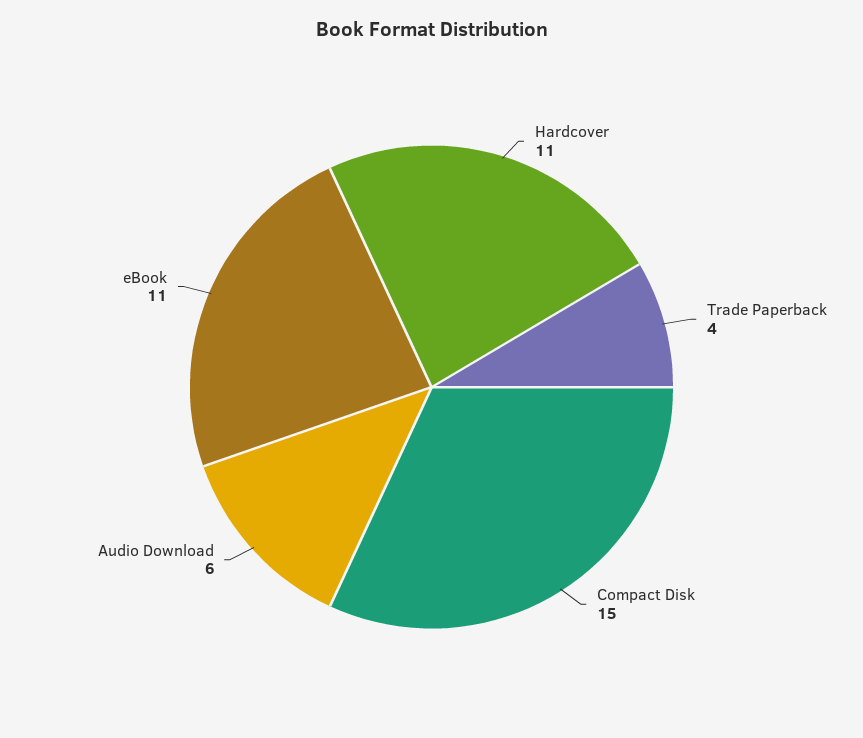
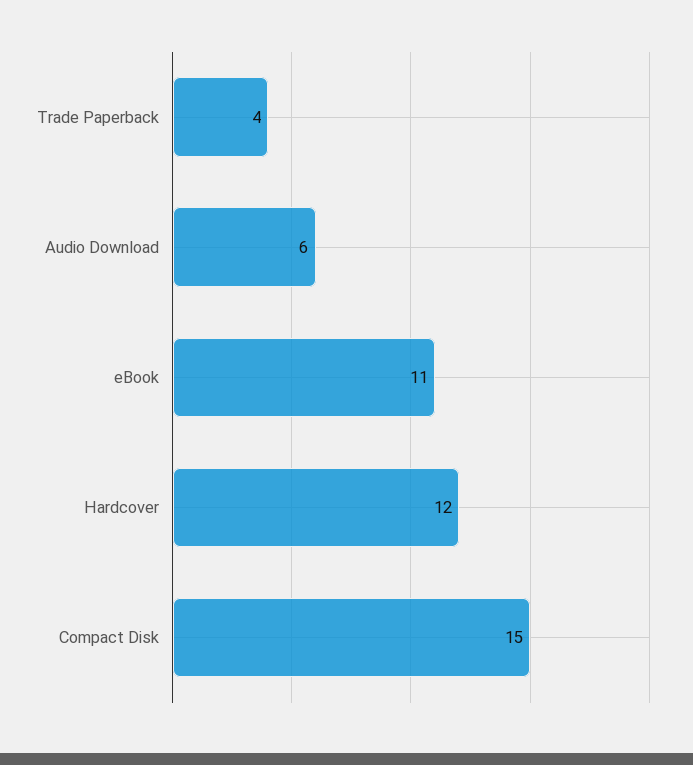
  {
-   "Hardcover": 11,
+   "Hardcover": 12,
    "Trade Paperback": 4,
    "Compact Disk": 15,
    "Audio Download": 6,
    "eBook": 11
  }

